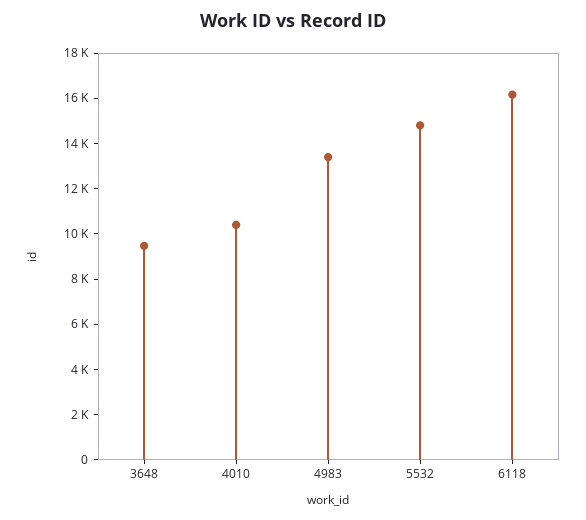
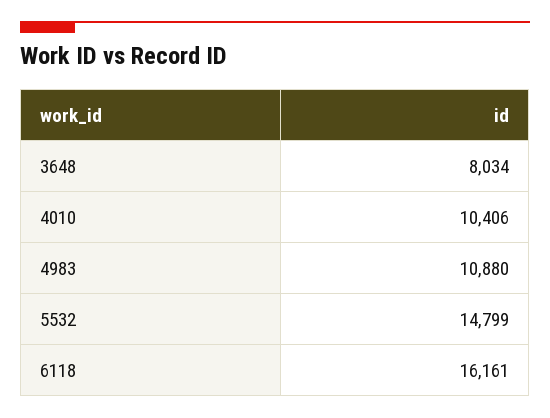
  {
-   "3648": 9500,
+   "3648": 8034,
    "4010": 10406,
-   "4983": 13500,
+   "4983": 10880,
    "5532": 14799,
    "6118": 16161
  }

